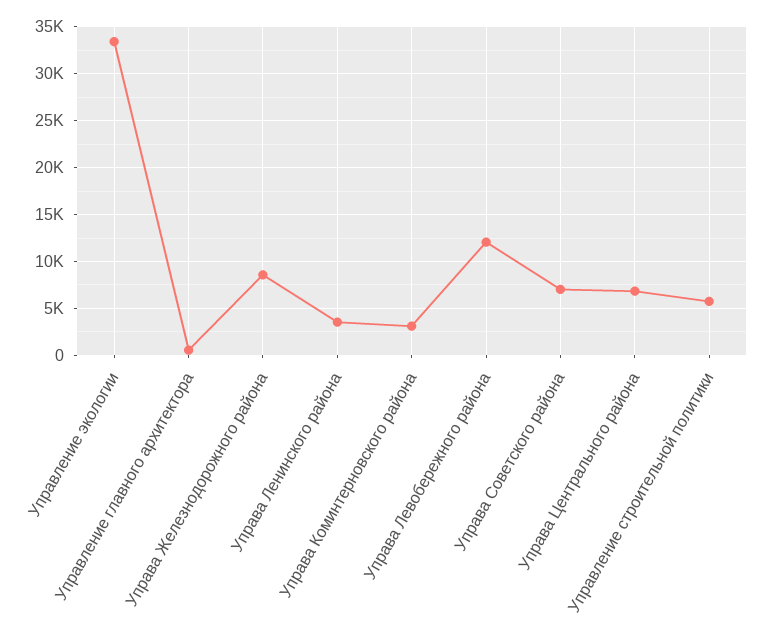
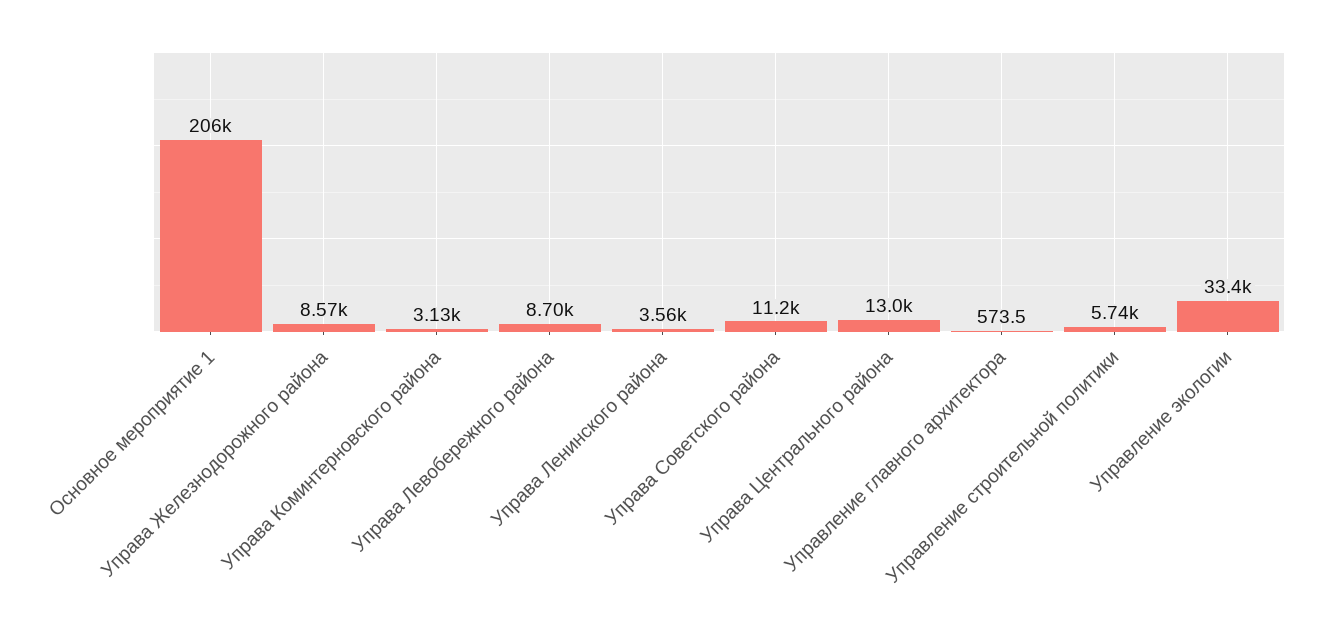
  {
    "Управление экологии": 33400,
    "Управление главного архитектора": 573.5,
    "Управа Железнодорожного района": 8570,
    "Управа Ленинского района": 3560,
    "Управа Коминтерновского района": 3130,
-   "Управа Левобережного района": 12000,
+   "Управа Левобережного района": 8700,
-   "Управа Советского района": 7000,
+   "Управа Советского района": 11200,
-   "Управа Центрального района": 7000,
+   "Управа Центрального района": 13000,
-   "Управление строительной политики": 5740
+   "Управление строительной политики": 5740,
+   "Основное мероприятие 1": 206000
  }

